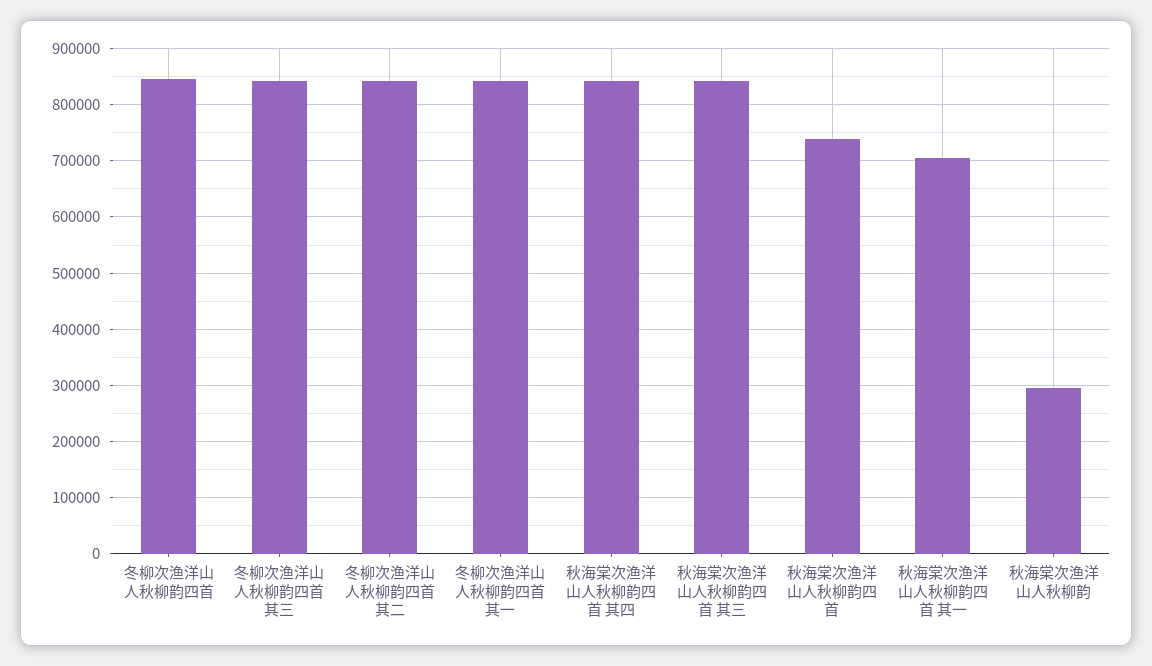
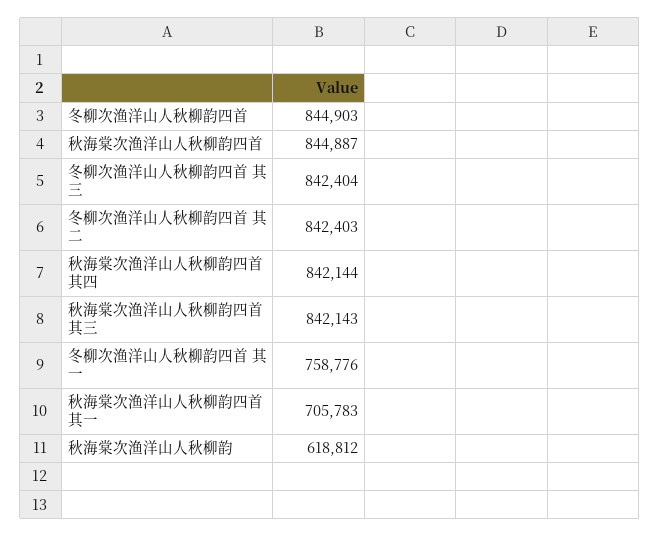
  {
    "冬柳次渔洋山人秋柳韵四首": 844903,
    "冬柳次渔洋山人秋柳韵四首 其三": 842404,
    "冬柳次渔洋山人秋柳韵四首 其二": 842403,
-   "冬柳次渔洋山人秋柳韵四首 其一": 840000,
+   "冬柳次渔洋山人秋柳韵四首 其一": 758776,
    "秋海棠次渔洋山人秋柳韵四首 其四": 842144,
    "秋海棠次渔洋山人秋柳韵四首 其三": 842143,
-   "秋海棠次渔洋山人秋柳韵四首": 740000,
+   "秋海棠次渔洋山人秋柳韵四首": 844887,
    "秋海棠次渔洋山人秋柳韵四首 其一": 705783,
-   "秋海棠次渔洋山人秋柳韵": 300000
+   "秋海棠次渔洋山人秋柳韵": 618812
  }

